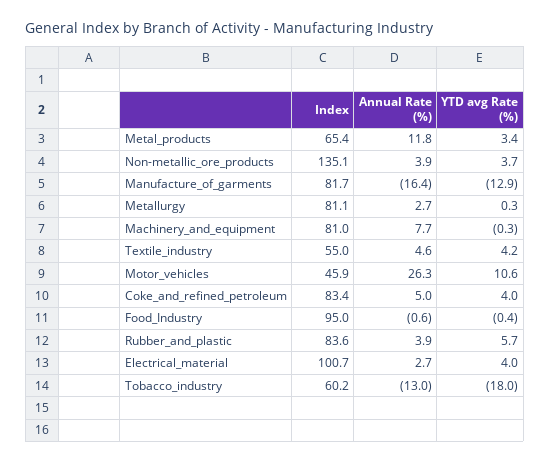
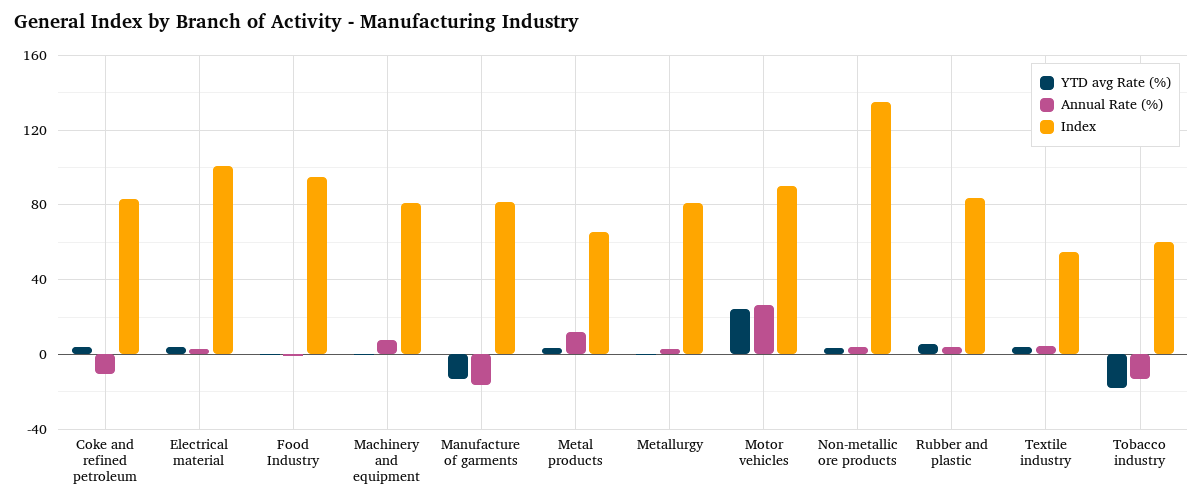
  {
    "Index": {
      "Metal_products": 65.4,
      "Non-metallic_ore_products": 135.1,
      "Manufacture_of_garments": 81.7,
      "Metallurgy": 81.1,
      "Machinery_and_equipment": 81,
      "Textile_industry": 55,
-     "Motor_vehicles": 45.9,
+     "Motor_vehicles": 90,
      "Coke_and_refined_petroleum": 83.4,
      "Food_Industry": 95,
      "Rubber_and_plastic": 83.6,
      "Electrical_material": 100.7,
      "Tobacco_industry": 60.2
    },
    "Annual Rate (%)": {
      "Metal_products": 11.8,
      "Non-metallic_ore_products": 3.9,
      "Manufacture_of_garments": -16.4,
      "Metallurgy": 2.7,
      "Machinery_and_equipment": 7.7,
      "Textile_industry": 4.6,
      "Motor_vehicles": 26.3,
-     "Coke_and_refined_petroleum": 5,
+     "Coke_and_refined_petroleum": -10,
      "Food_Industry": -0.6,
      "Rubber_and_plastic": 3.9,
      "Electrical_material": 2.7,
      "Tobacco_industry": -13
    },
    "YTD avg Rate (%)": {
      "Metal_products": 3.4,
      "Non-metallic_ore_products": 3.7,
      "Manufacture_of_garments": -12.9,
      "Metallurgy": 0.3,
      "Machinery_and_equipment": -0.3,
      "Textile_industry": 4.2,
-     "Motor_vehicles": 10.6,
+     "Motor_vehicles": 25,
      "Coke_and_refined_petroleum": 4,
      "Food_Industry": -0.4,
      "Rubber_and_plastic": 5.7,
      "Electrical_material": 4,
      "Tobacco_industry": -18
    }
  }

